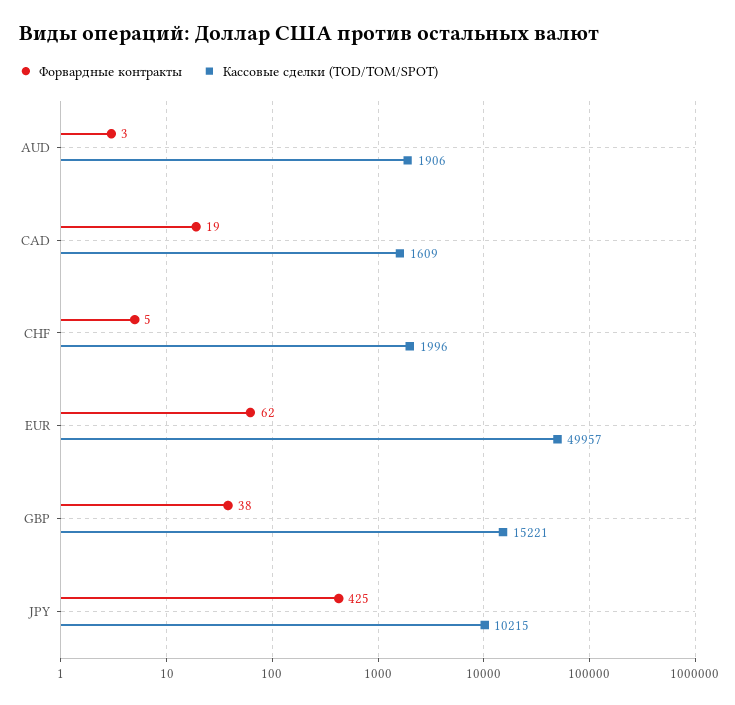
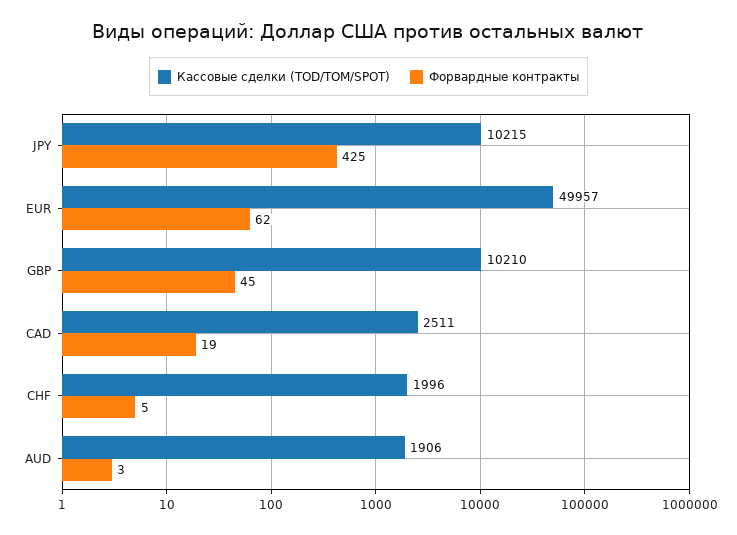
  {
    "Форвардные контракты": {
      "AUD": 3,
      "CAD": 19,
      "CHF": 5,
      "EUR": 62,
-     "GBP": 38,
+     "GBP": 45,
      "JPY": 425
    },
    "Кассовые сделки (TOD/TOM/SPOT)": {
      "AUD": 1906,
-     "CAD": 1609,
+     "CAD": 2511,
      "CHF": 1996,
      "EUR": 49957,
-     "GBP": 15221,
+     "GBP": 10210,
      "JPY": 10215
    }
  }

